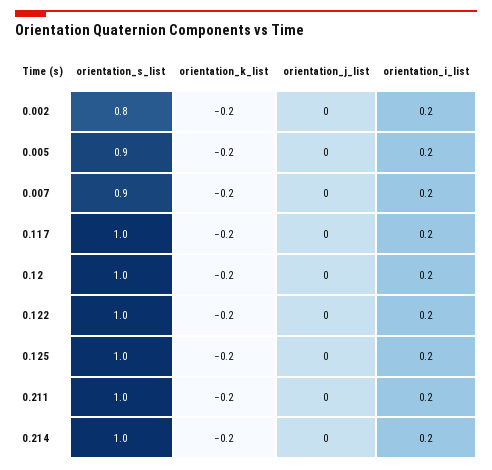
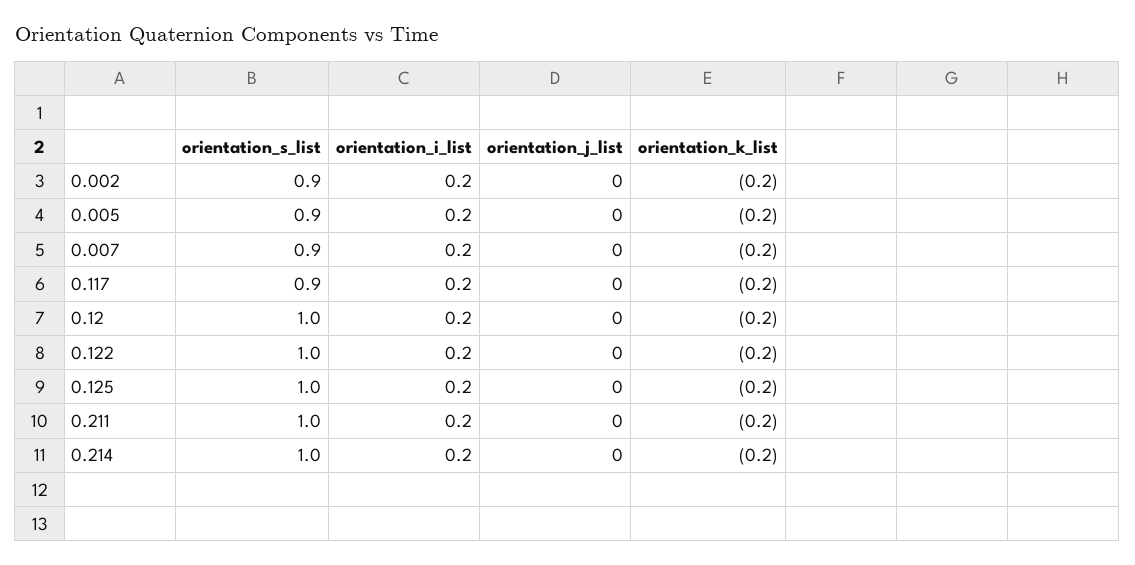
  {
    "orientation_s_list": {
-     "0.002": 0.8,
+     "0.002": 0.9,
      "0.005": 0.9,
      "0.007": 0.9,
-     "0.117": 1,
+     "0.117": 0.9,
      "0.12": 1,
      "0.122": 1,
      "0.125": 1,
      "0.211": 1,
      "0.214": 1
    },
    "orientation_k_list": {
      "0.002": -0.2,
      "0.005": -0.2,
      "0.007": -0.2,
      "0.117": -0.2,
      "0.12": -0.2,
      "0.122": -0.2,
      "0.125": -0.2,
      "0.211": -0.2,
      "0.214": -0.2
    },
    "orientation_j_list": {
      "0.002": 0,
      "0.005": 0,
      "0.007": 0,
      "0.117": 0,
      "0.12": 0,
      "0.122": 0,
      "0.125": 0,
      "0.211": 0,
      "0.214": 0
    },
    "orientation_i_list": {
      "0.002": 0.2,
      "0.005": 0.2,
      "0.007": 0.2,
      "0.117": 0.2,
      "0.12": 0.2,
      "0.122": 0.2,
      "0.125": 0.2,
      "0.211": 0.2,
      "0.214": 0.2
    }
  }

